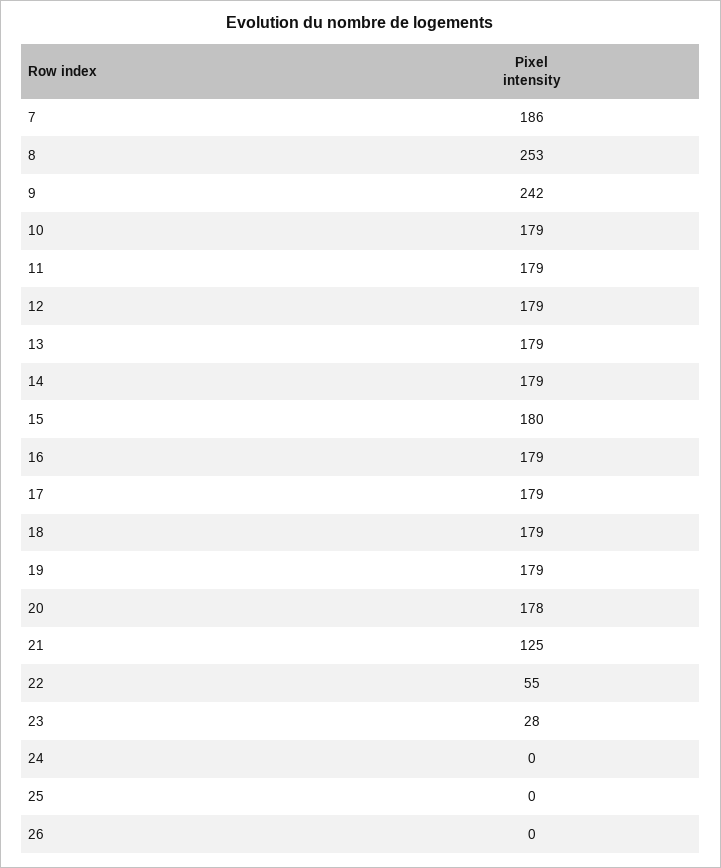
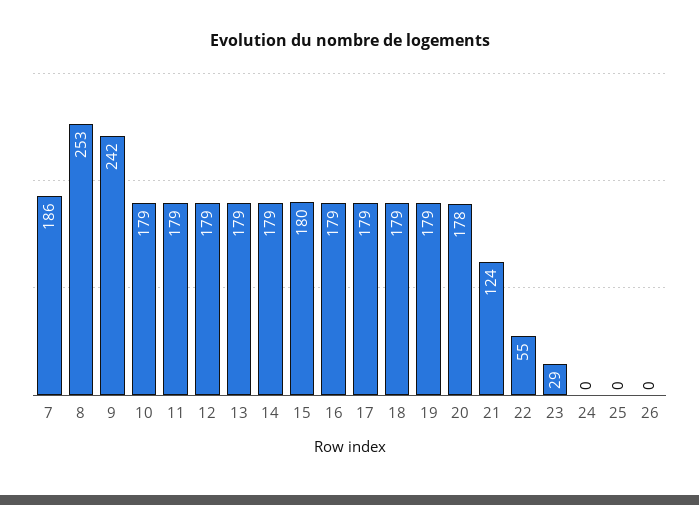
  {
    "7": 186,
    "8": 253,
    "9": 242,
    "10": 179,
    "11": 179,
    "12": 179,
    "13": 179,
    "14": 179,
    "15": 180,
    "16": 179,
    "17": 179,
    "18": 179,
    "19": 179,
    "20": 178,
-   "21": 125,
+   "21": 124,
    "22": 55,
-   "23": 28,
+   "23": 29,
    "24": 0,
    "25": 0,
    "26": 0
  }

